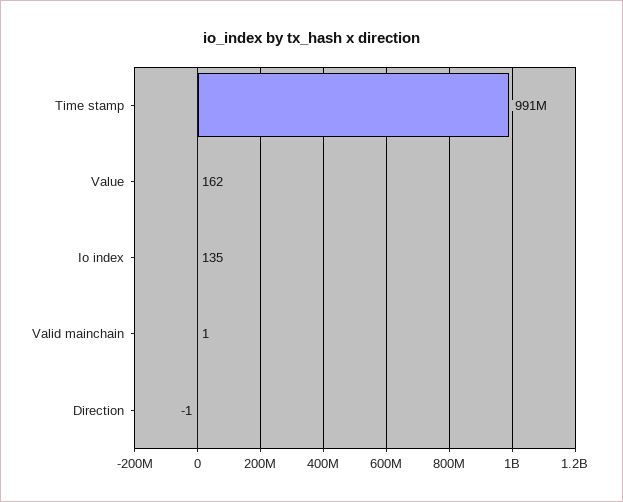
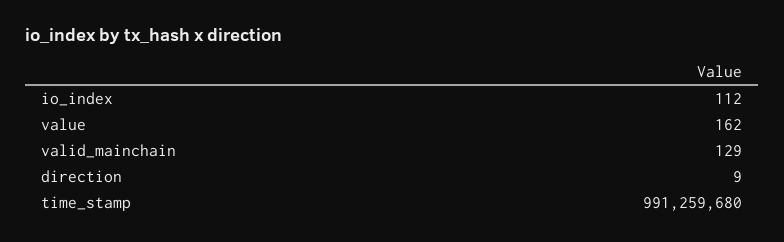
  {
    "Time stamp": 991259680,
    "Value": 162,
-   "Io index": 135,
+   "Io index": 112,
-   "Valid mainchain": 1,
+   "Valid mainchain": 129,
-   "Direction": -1
+   "Direction": 9
  }

